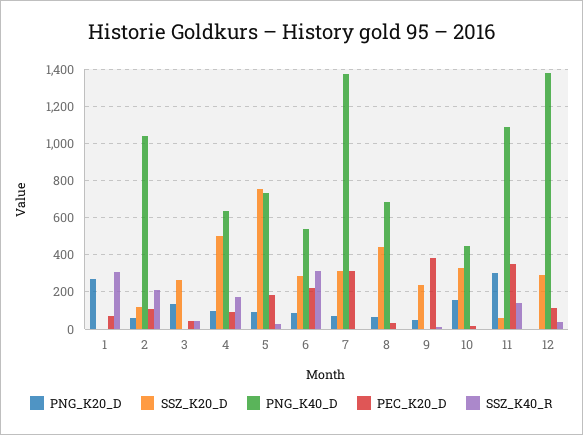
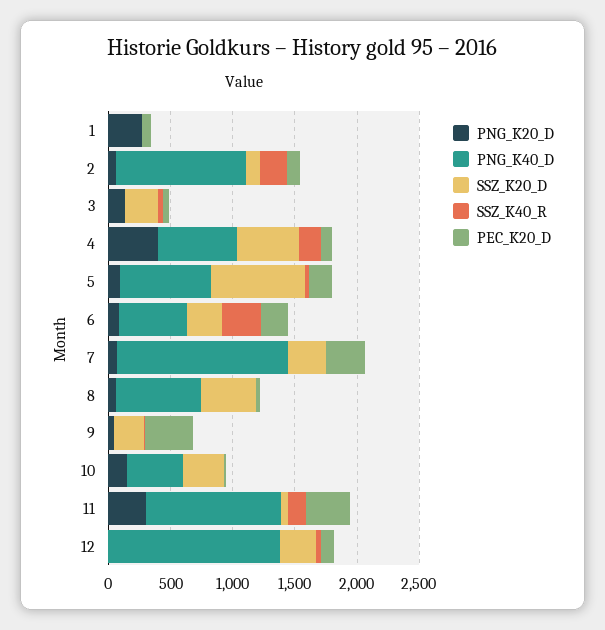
  {
    "PNG_K20_D": {
      "1": 250,
      "2": 50,
      "3": 150,
-     "4": 100,
+     "4": 400,
      "5": 100,
      "6": 100,
      "7": 50,
      "8": 50,
      "9": 50,
      "10": 150,
      "11": 300,
      "12": 0
    },
    "SSZ_K20_D": {
      "1": 0,
      "2": 100,
      "3": 250,
      "4": 500,
      "5": 750,
      "6": 300,
      "7": 300,
      "8": 450,
      "9": 250,
      "10": 350,
      "11": 50,
      "12": 300
    },
    "PNG_K40_D": {
      "1": 0,
      "2": 1050,
      "3": 0,
      "4": 650,
      "5": 750,
      "6": 550,
      "7": 1350,
      "8": 700,
      "9": 0,
      "10": 450,
      "11": 1100,
      "12": 1400
    },
    "PEC_K20_D": {
      "1": 50,
      "2": 100,
      "3": 50,
      "4": 100,
      "5": 200,
      "6": 200,
      "7": 300,
      "8": 50,
      "9": 400,
      "10": 0,
      "11": 350,
      "12": 100
    },
    "SSZ_K40_R": {
-     "1": 300,
+     "1": 0,
      "2": 200,
      "3": 50,
      "4": 150,
      "5": 50,
      "6": 300,
      "7": 0,
      "8": 0,
      "9": 0,
      "10": 0,
      "11": 150,
      "12": 50
    }
  }

